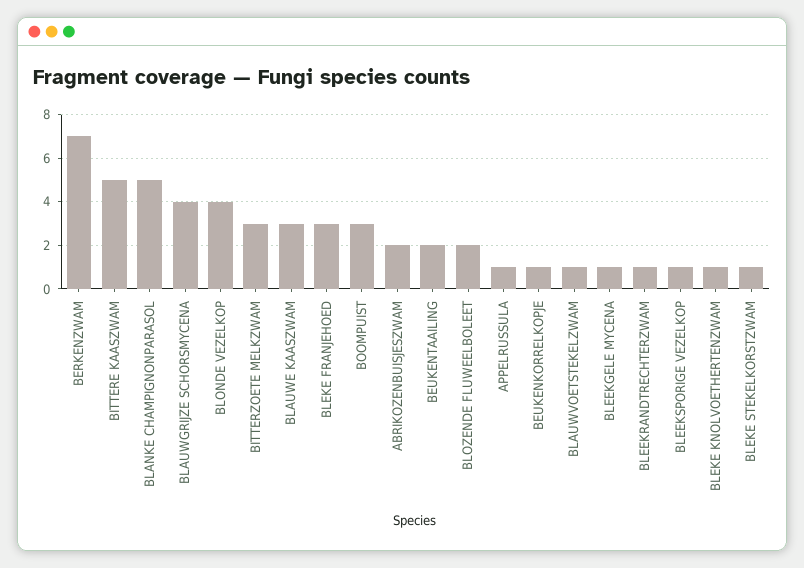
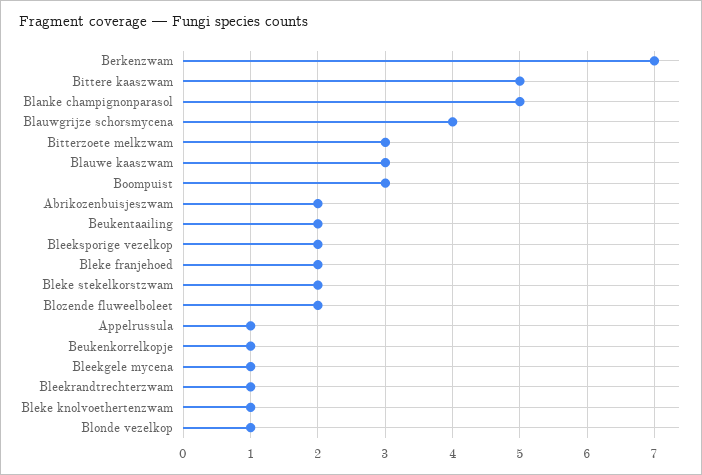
  {
    "BERKENZWAM": 7,
    "BITTERE KAASZWAM": 5,
    "BLANKE CHAMPIGNONPARASOL": 5,
    "BLAUWGRIJZE SCHORSMYCENA": 4,
-   "BLONDE VEZELKOP": 4,
+   "BLONDE VEZELKOP": 1,
    "BITTERZOETE MELKZWAM": 3,
    "BLAUWE KAASZWAM": 3,
-   "BLEKE FRANJEHOED": 3,
+   "BLEKE FRANJEHOED": 2,
    "BOOMPUIST": 3,
    "ABRIKOZENBUISJESZWAM": 2,
    "BEUKENTAAILING": 2,
    "BLOZENDE FLUWEELBOLEET": 2,
    "APPELRUSSULA": 1,
    "BEUKENKORRELKOPJE": 1,
-   "BLAUWVOETSTEKELZWAM": 1,
    "BLEEKGELE MYCENA": 1,
    "BLEEKRANDTRECHTERZWAM": 1,
-   "BLEEKSPORIGE VEZELKOP": 1,
+   "BLEEKSPORIGE VEZELKOP": 2,
    "BLEKE KNOLVOETHERTENZWAM": 1,
-   "BLEKE STEKELKORSTZWAM": 1
+   "BLEKE STEKELKORSTZWAM": 2
  }

